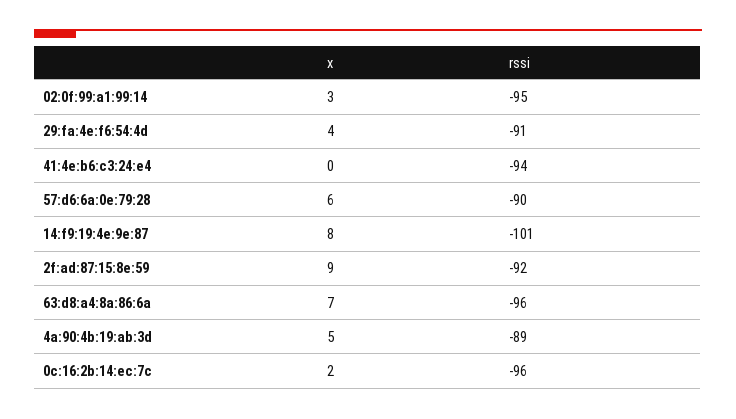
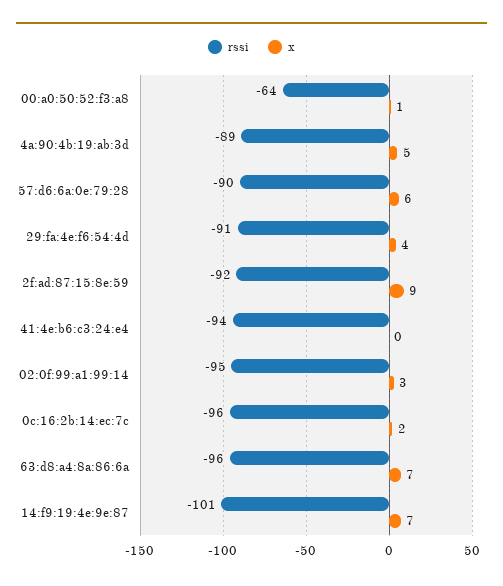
  {
    "x": {
      "02:0f:99:a1:99:14": 3,
      "29:fa:4e:f6:54:4d": 4,
      "41:4e:b6:c3:24:e4": 0,
      "57:d6:6a:0e:79:28": 6,
-     "14:f9:19:4e:9e:87": 8,
+     "14:f9:19:4e:9e:87": 7,
      "2f:ad:87:15:8e:59": 9,
      "63:d8:a4:8a:86:6a": 7,
      "4a:90:4b:19:ab:3d": 5,
-     "0c:16:2b:14:ec:7c": 2
+     "0c:16:2b:14:ec:7c": 2,
+     "00:a0:50:52:f3:a8": 1
    },
    "rssi": {
      "02:0f:99:a1:99:14": -95,
      "29:fa:4e:f6:54:4d": -91,
      "41:4e:b6:c3:24:e4": -94,
      "57:d6:6a:0e:79:28": -90,
      "14:f9:19:4e:9e:87": -101,
      "2f:ad:87:15:8e:59": -92,
      "63:d8:a4:8a:86:6a": -96,
      "4a:90:4b:19:ab:3d": -89,
-     "0c:16:2b:14:ec:7c": -96
+     "0c:16:2b:14:ec:7c": -96,
+     "00:a0:50:52:f3:a8": -64
    }
  }

